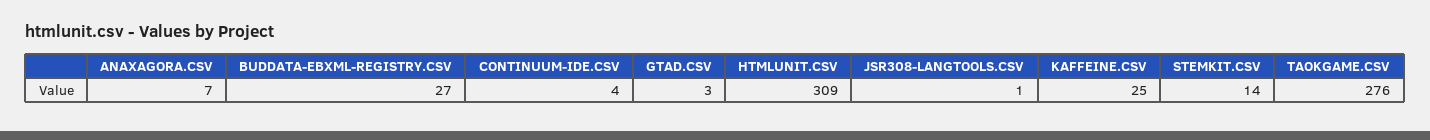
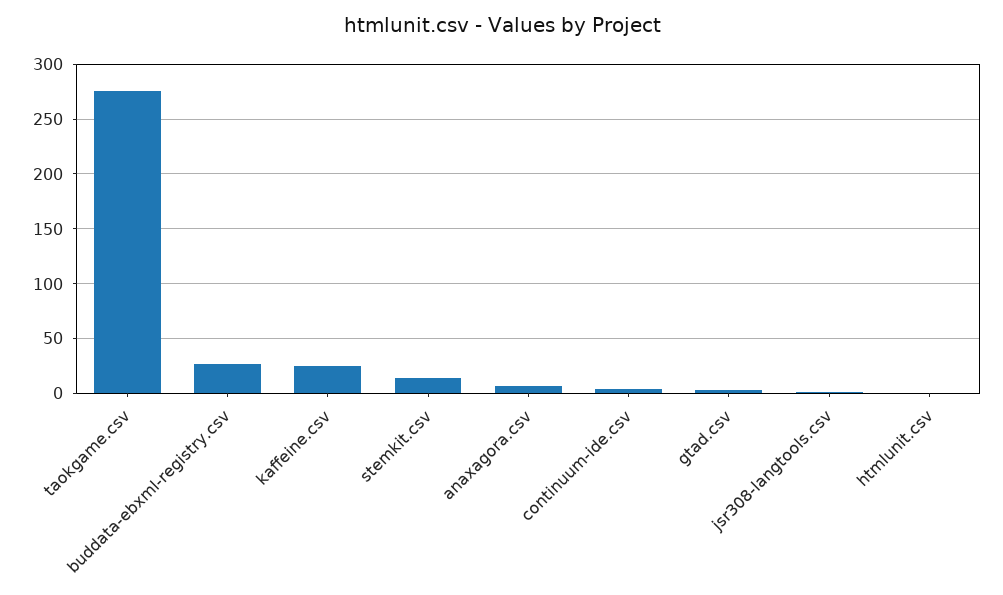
  {
    "ANAXAGORA.CSV": 7,
    "BUDDATA-EBXML-REGISTRY.CSV": 27,
    "CONTINUUM-IDE.CSV": 4,
    "GTAD.CSV": 3,
-   "HTMLUNIT.CSV": 309,
+   "HTMLUNIT.CSV": 0,
    "JSR308-LANGTOOLS.CSV": 1,
    "KAFFEINE.CSV": 25,
    "STEMKIT.CSV": 14,
    "TAOKGAME.CSV": 276
  }

